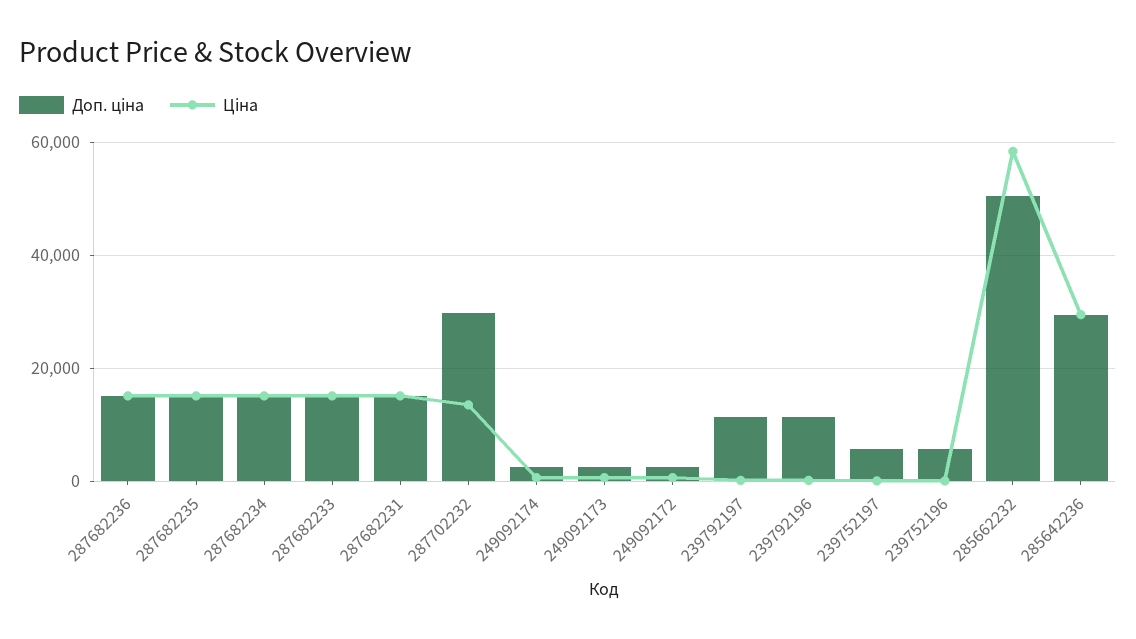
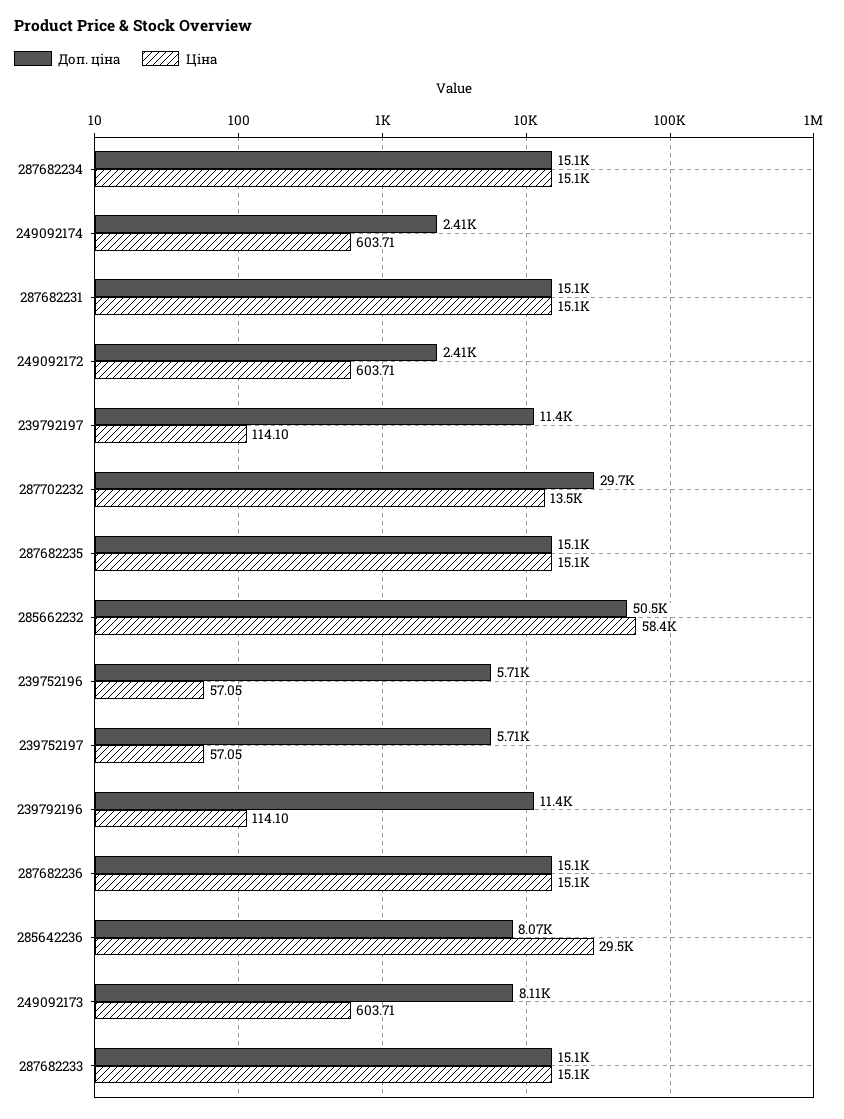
  {
    "Доп. ціна": {
      "287682236": 15100,
      "287682235": 15100,
      "287682234": 15100,
      "287682233": 15100,
      "287682231": 15100,
      "287702232": 29700,
      "249092174": 2410,
-     "249092173": 2000,
+     "249092173": 8110,
      "249092172": 2410,
      "239792197": 11400,
      "239792196": 11400,
      "239752197": 5710,
      "239752196": 5710,
      "285662232": 50500,
-     "285642236": 30000
+     "285642236": 8070
    },
    "Ціна": {
      "287682236": 15100,
      "287682235": 15100,
      "287682234": 15100,
      "287682233": 15100,
      "287682231": 15100,
      "287702232": 13500,
      "249092174": 603.71,
      "249092173": 603.71,
      "249092172": 603.71,
      "239792197": 114.1,
      "239792196": 114.1,
      "239752197": 57.05,
      "239752196": 57.05,
      "285662232": 58400,
      "285642236": 29500
    }
  }

